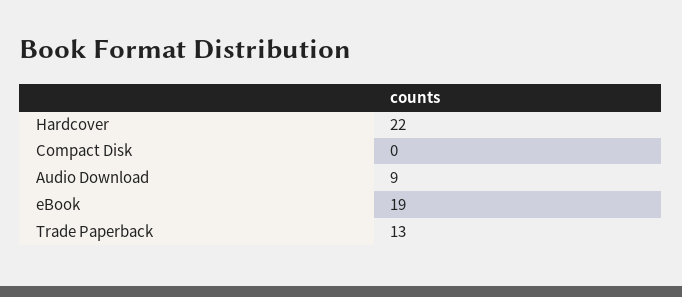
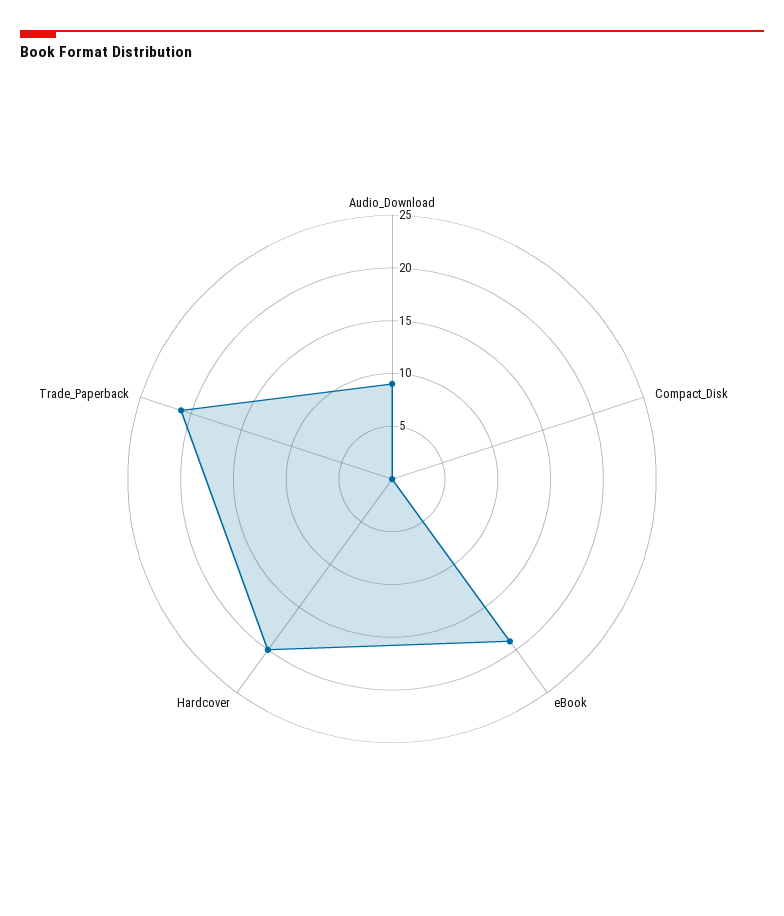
  {
-   "Hardcover": 22,
+   "Hardcover": 20,
    "Compact Disk": 0,
    "Audio Download": 9,
    "eBook": 19,
-   "Trade Paperback": 13
+   "Trade Paperback": 21
  }

